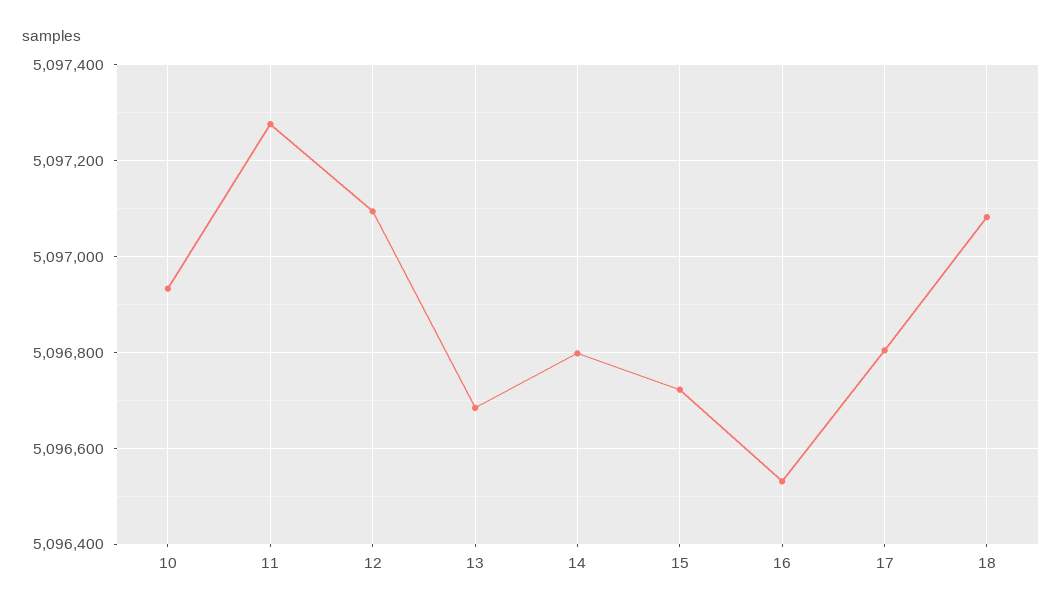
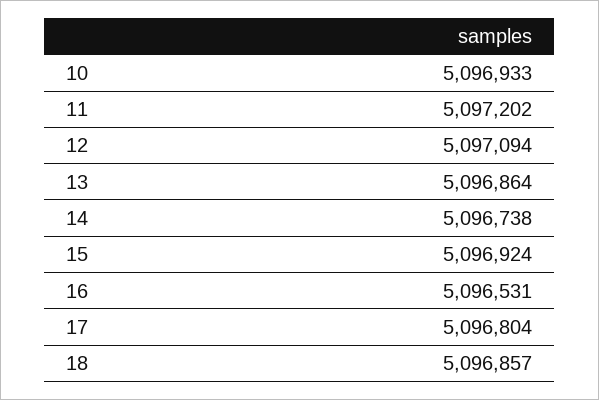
  {
    "10": 5096933,
-   "11": 5097280,
+   "11": 5097202,
    "12": 5097094,
-   "13": 5096680,
+   "13": 5096864,
-   "14": 5096800,
+   "14": 5096738,
-   "15": 5096720,
+   "15": 5096924,
    "16": 5096531,
    "17": 5096804,
-   "18": 5097080
+   "18": 5096857
  }

